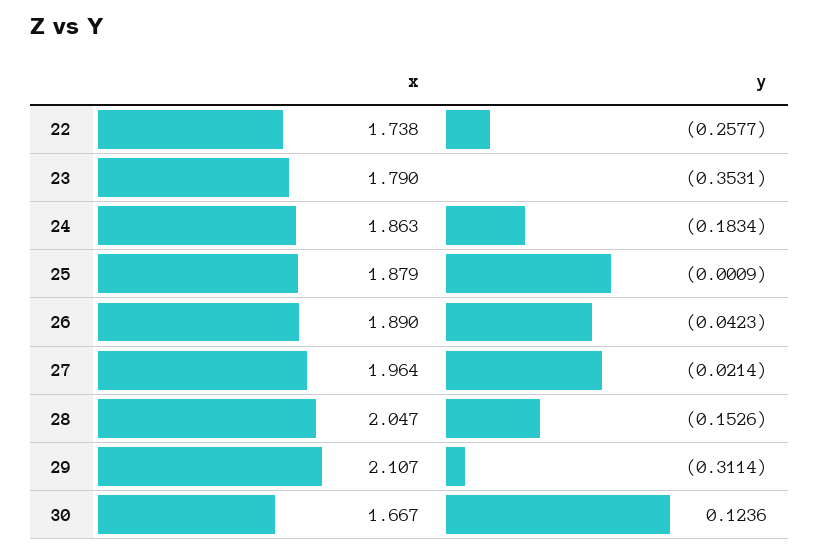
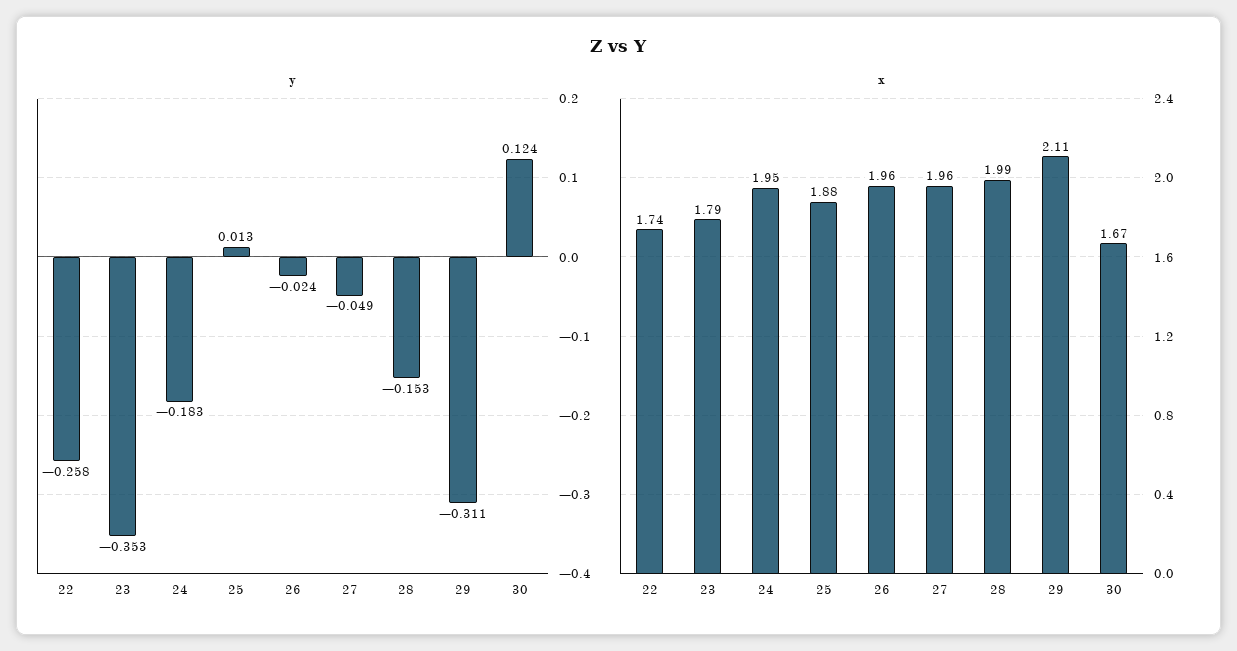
  {
    "x": {
      "22": 1.738,
      "23": 1.79,
-     "24": 1.863,
+     "24": 1.95,
      "25": 1.879,
-     "26": 1.89,
+     "26": 1.96,
      "27": 1.964,
-     "28": 2.047,
+     "28": 1.99,
      "29": 2.107,
      "30": 1.667
    },
    "y": {
      "22": -0.2577,
      "23": -0.3531,
      "24": -0.1834,
-     "25": -0.0009,
+     "25": 0.013,
-     "26": -0.0423,
+     "26": -0.024,
-     "27": -0.0214,
+     "27": -0.049,
      "28": -0.1526,
      "29": -0.3114,
      "30": 0.1236
    }
  }

